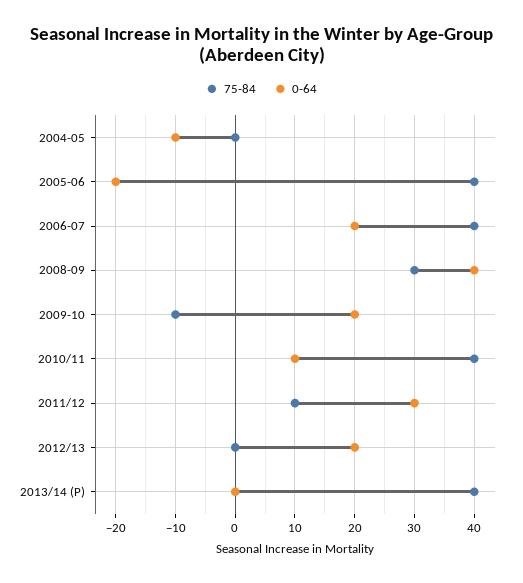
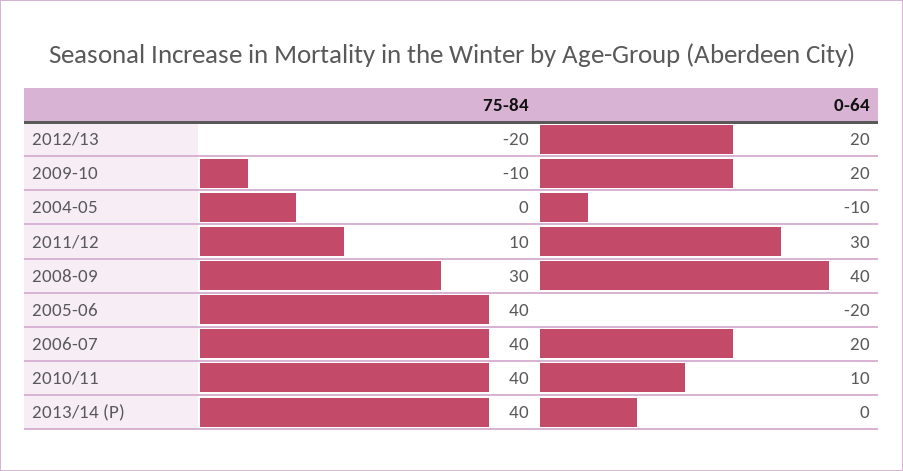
  {
    "75-84": {
      "2004-05": 0,
      "2005-06": 40,
      "2006-07": 40,
      "2008-09": 30,
      "2009-10": -10,
      "2010/11": 40,
      "2011/12": 10,
-     "2012/13": 0,
+     "2012/13": -20,
      "2013/14 (P)": 40
    },
    "0-64": {
      "2004-05": -10,
      "2005-06": -20,
      "2006-07": 20,
      "2008-09": 40,
      "2009-10": 20,
      "2010/11": 10,
      "2011/12": 30,
      "2012/13": 20,
      "2013/14 (P)": 0
    }
  }

